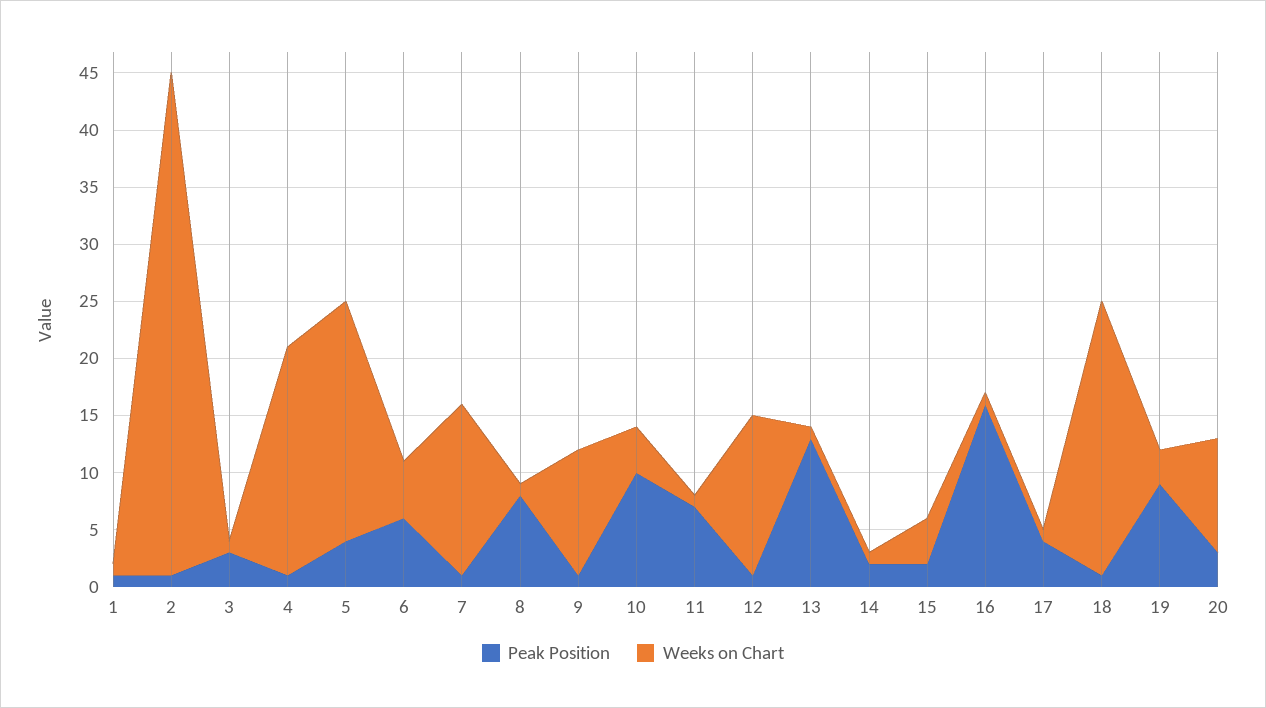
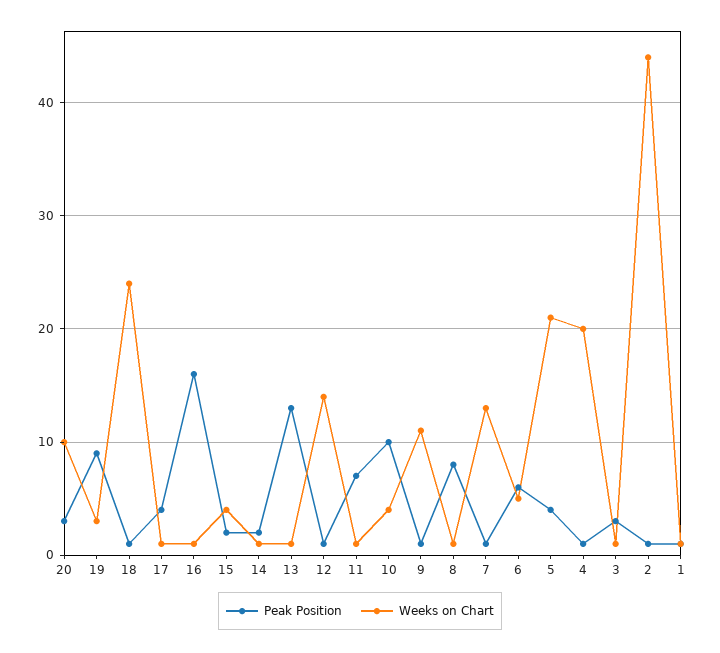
  {
    "Peak Position": {
      "1": 1,
      "2": 1,
      "3": 3,
      "4": 1,
      "5": 4,
      "6": 6,
      "7": 1,
      "8": 8,
      "9": 1,
      "10": 10,
      "11": 7,
      "12": 1,
      "13": 13,
      "14": 2,
      "15": 2,
      "16": 16,
      "17": 4,
      "18": 1,
      "19": 9,
      "20": 3
    },
    "Weeks on Chart": {
      "1": 1,
      "2": 44,
      "3": 1,
      "4": 20,
      "5": 21,
      "6": 5,
-     "7": 15,
+     "7": 13,
      "8": 1,
      "9": 11,
      "10": 4,
      "11": 1,
      "12": 14,
      "13": 1,
      "14": 1,
      "15": 4,
      "16": 1,
      "17": 1,
      "18": 24,
      "19": 3,
      "20": 10
    }
  }

